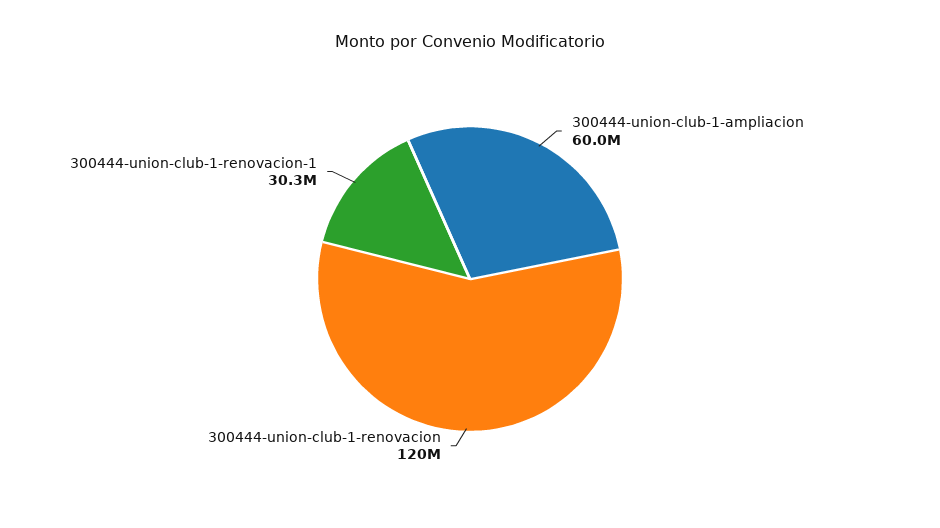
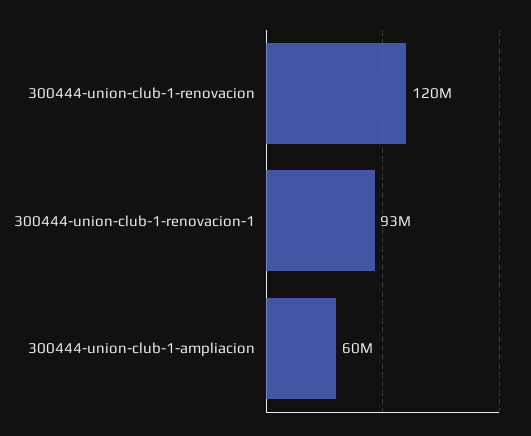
  {
    "300444-union-club-1-ampliacion": 60000000,
    "300444-union-club-1-renovacion": 120000000,
-   "300444-union-club-1-renovacion-1": 30300000
+   "300444-union-club-1-renovacion-1": 93000000
  }

